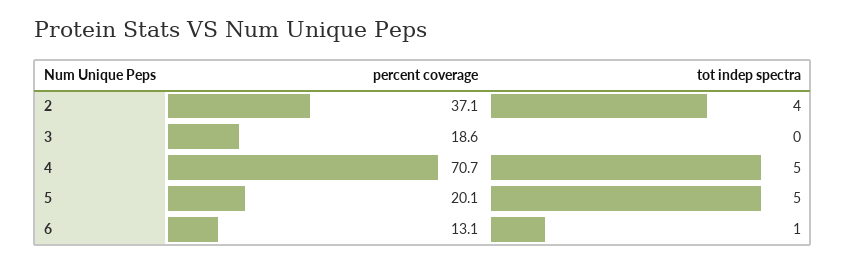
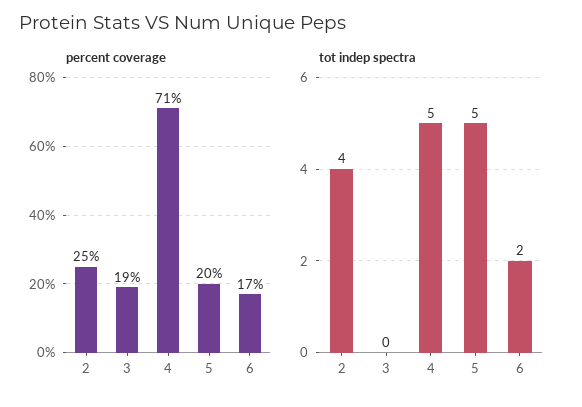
  {
    "percent coverage": {
-     "2": 37.1,
+     "2": 25,
      "3": 18.6,
      "4": 70.7,
      "5": 20.1,
-     "6": 13.1
+     "6": 17
    },
    "tot indep spectra": {
      "2": 4,
      "3": 0,
      "4": 5,
      "5": 5,
-     "6": 1
+     "6": 2
    }
  }

